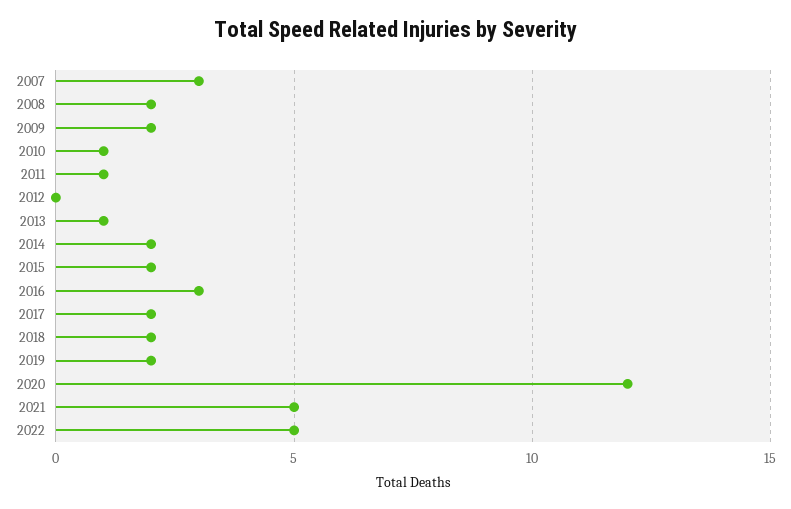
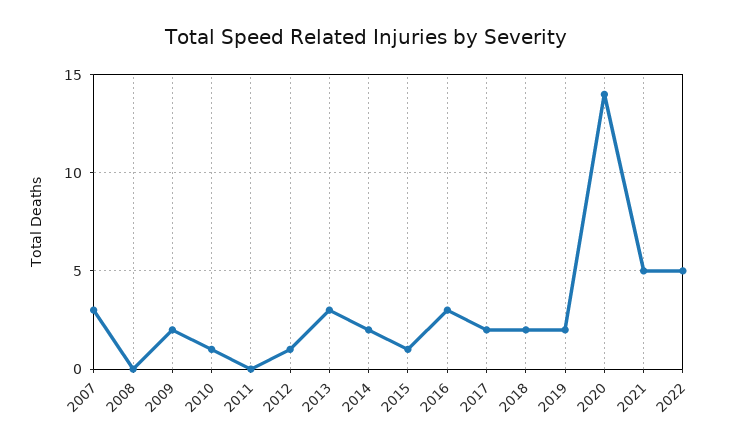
  {
    "2007": 3,
-   "2008": 2,
+   "2008": 0,
    "2009": 2,
    "2010": 1,
-   "2011": 1,
+   "2011": 0,
-   "2012": 0,
+   "2012": 1,
-   "2013": 1,
+   "2013": 3,
    "2014": 2,
-   "2015": 2,
+   "2015": 1,
    "2016": 3,
    "2017": 2,
    "2018": 2,
    "2019": 2,
-   "2020": 12,
+   "2020": 14,
    "2021": 5,
    "2022": 5
  }

